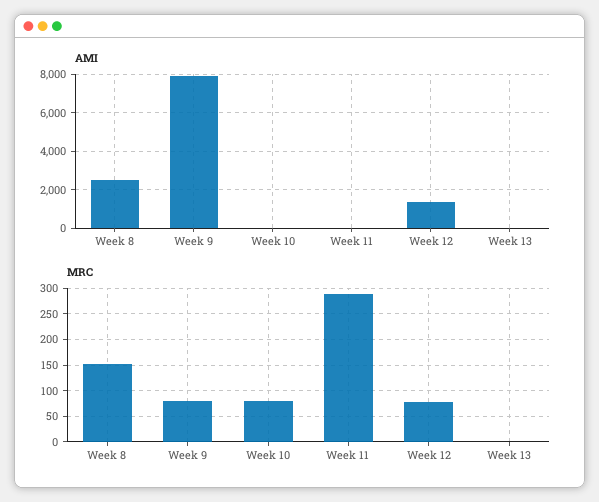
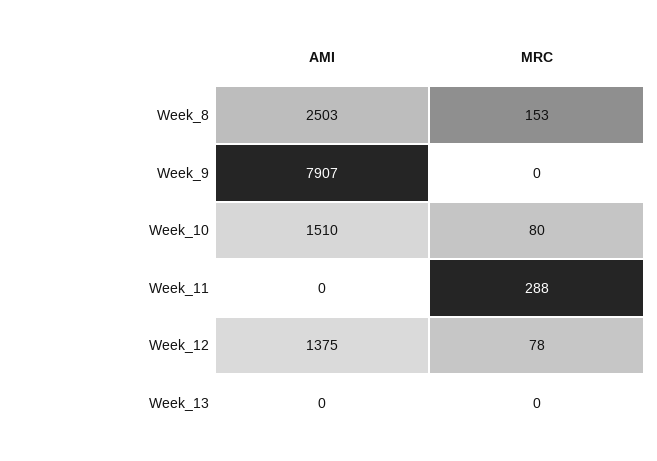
  {
    "AMI": {
      "Week 8": 2503,
      "Week 9": 7907,
-     "Week 10": 0,
+     "Week 10": 1510,
      "Week 11": 0,
      "Week 12": 1375,
      "Week 13": 0
    },
    "MRC": {
      "Week 8": 153,
-     "Week 9": 75,
+     "Week 9": 0,
      "Week 10": 80,
      "Week 11": 288,
      "Week 12": 78,
      "Week 13": 0
    }
  }

